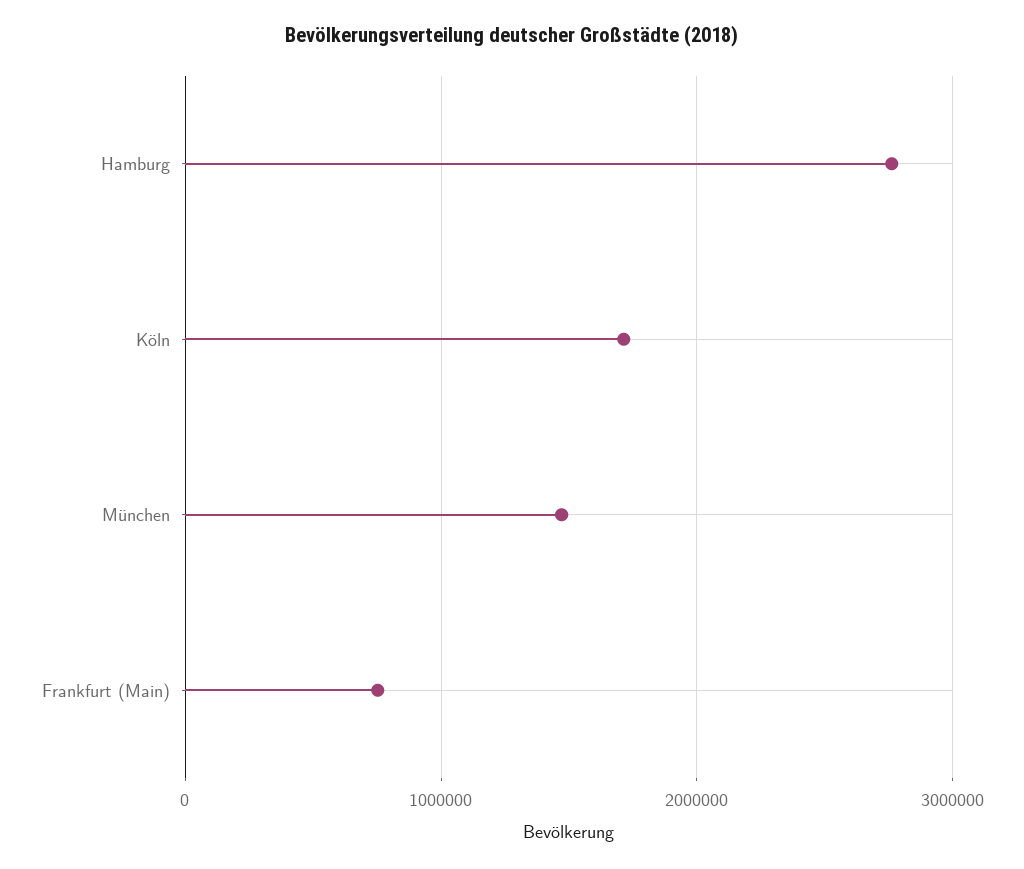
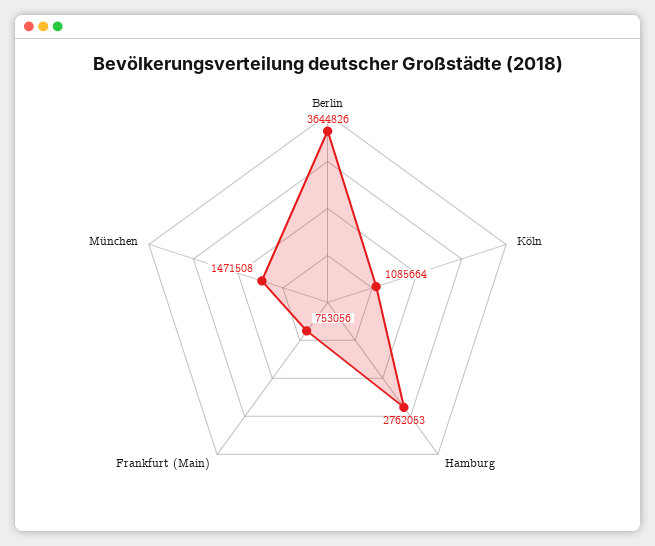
  {
    "Hamburg": 2762053,
-   "Köln": 1700000,
+   "Köln": 1085664,
    "München": 1471508,
-   "Frankfurt (Main)": 753056
+   "Frankfurt (Main)": 753056,
+   "Berlin": 3644826
  }

